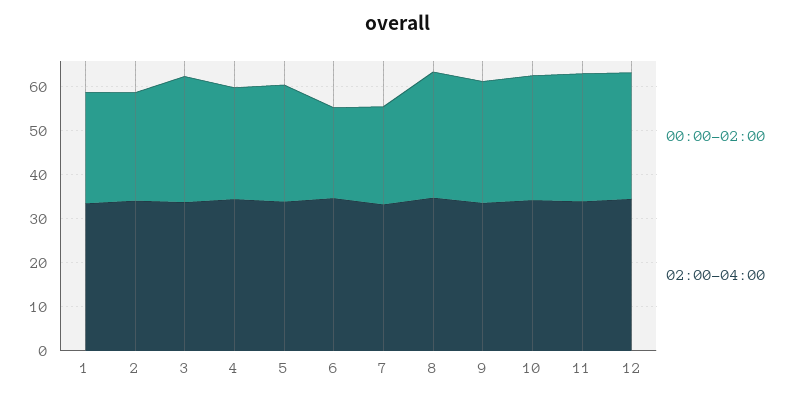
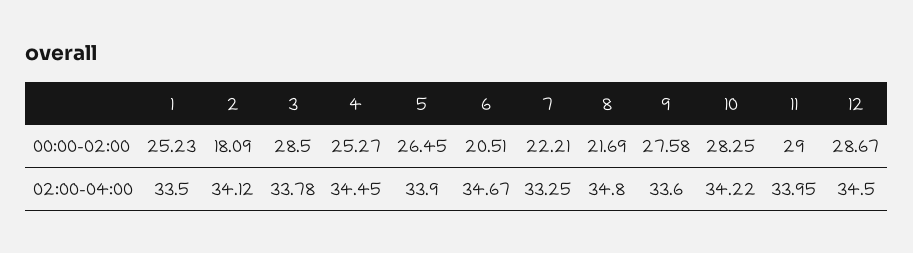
  {
    "00:00-02:00": {
      "1": 25.23,
-     "2": 24,
+     "2": 18.09,
      "3": 28.5,
      "4": 25.27,
      "5": 26.45,
      "6": 20.51,
      "7": 22.21,
-     "8": 28,
+     "8": 21.69,
      "9": 27.58,
      "10": 28.25,
      "11": 29,
      "12": 28.67
    },
    "02:00-04:00": {
      "1": 33.5,
      "2": 34.12,
      "3": 33.78,
      "4": 34.45,
      "5": 33.9,
      "6": 34.67,
      "7": 33.25,
      "8": 34.8,
      "9": 33.6,
      "10": 34.22,
      "11": 33.95,
      "12": 34.5
    }
  }

